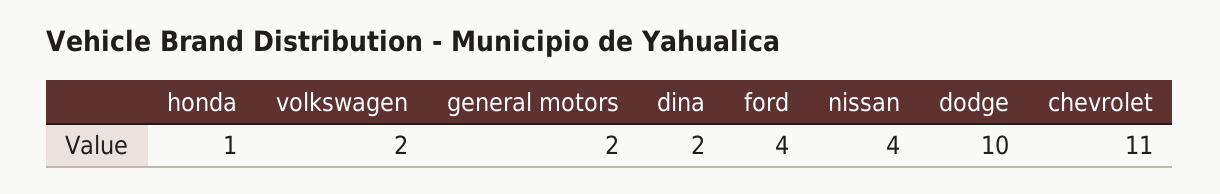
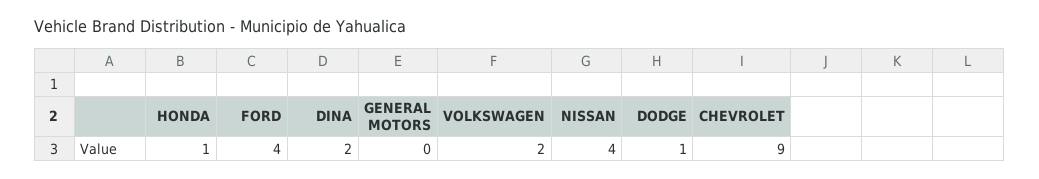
  {
    "honda": 1,
    "volkswagen": 2,
-   "general motors": 2,
+   "general motors": 0,
    "dina": 2,
    "ford": 4,
    "nissan": 4,
-   "dodge": 10,
+   "dodge": 1,
-   "chevrolet": 11
+   "chevrolet": 9
  }

